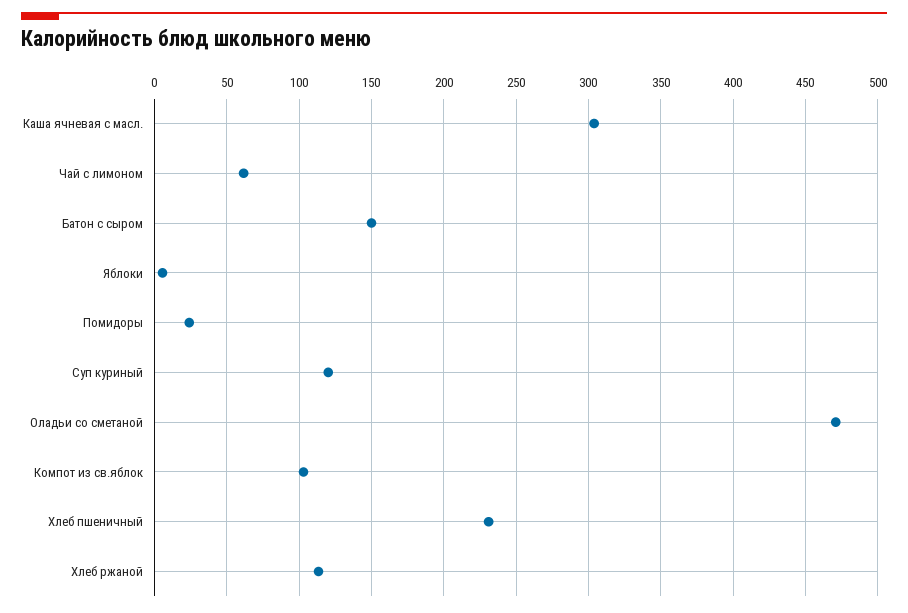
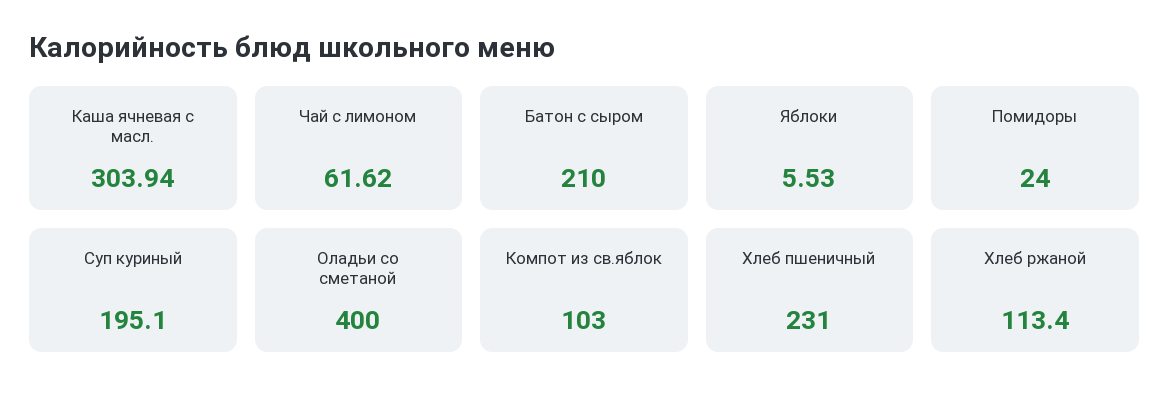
  {
    "Каша ячневая с масл.": 303.94,
    "Чай с лимоном": 61.62,
-   "Батон с сыром": 150,
+   "Батон с сыром": 210,
    "Яблоки": 5.53,
    "Помидоры": 24,
-   "Суп куриный": 120,
+   "Суп куриный": 195.1,
-   "Оладьи со сметаной": 470,
+   "Оладьи со сметаной": 400,
    "Компот из св.яблок": 103,
    "Хлеб пшеничный": 231,
    "Хлеб ржаной": 113.4
  }

